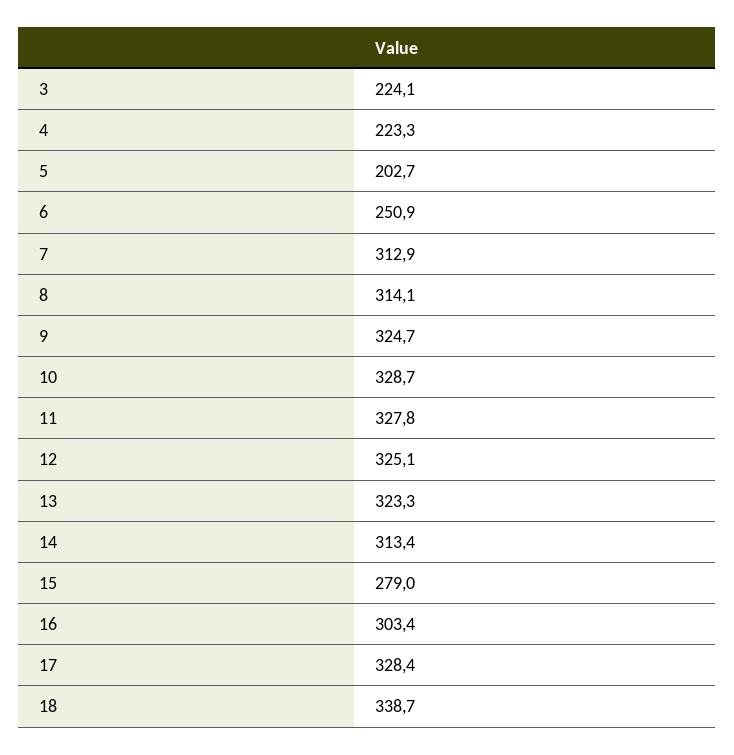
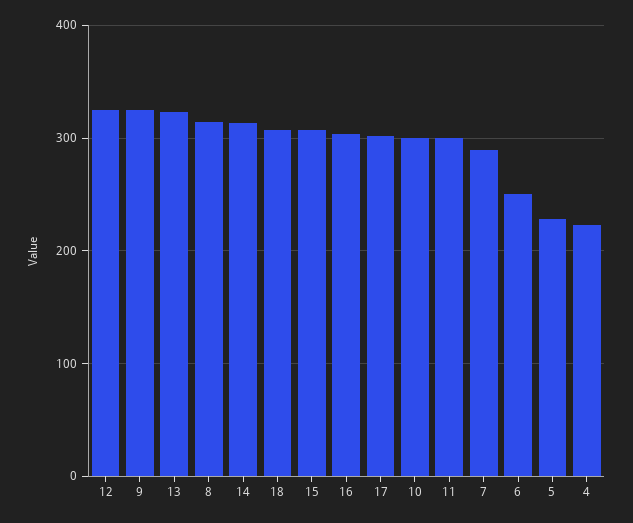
  {
-   "3": 224.1,
    "4": 223.3,
-   "5": 202.7,
+   "5": 230,
    "6": 250.9,
-   "7": 312.9,
+   "7": 290,
    "8": 314.1,
    "9": 324.7,
-   "10": 328.7,
+   "10": 300,
-   "11": 327.8,
+   "11": 300,
    "12": 325.1,
    "13": 323.3,
    "14": 313.4,
-   "15": 279,
+   "15": 310,
    "16": 303.4,
-   "17": 328.4,
+   "17": 300,
-   "18": 338.7
+   "18": 310
  }

